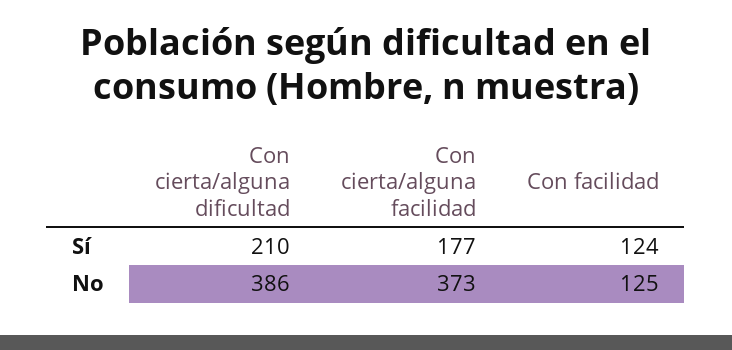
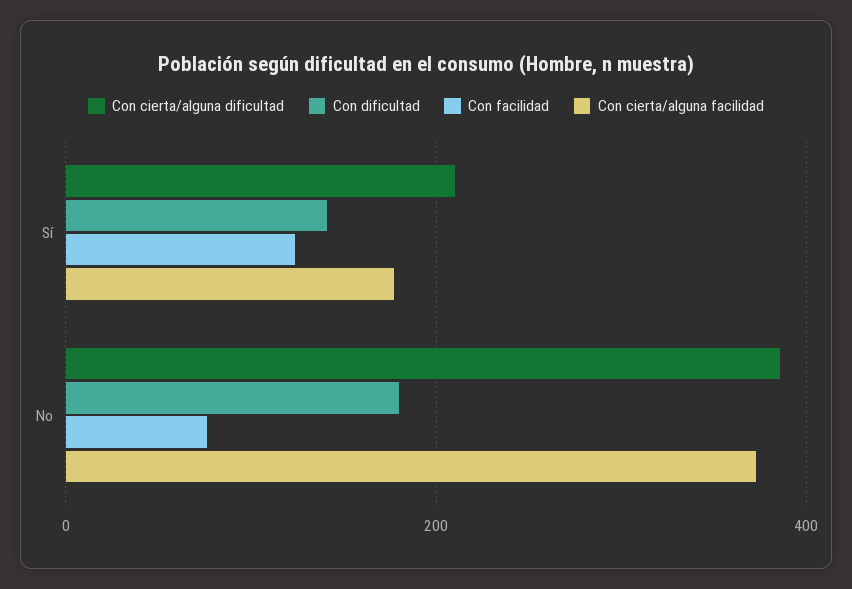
  {
    "Con cierta/alguna dificultad": {
      "Sí": 210,
      "No": 386
    },
    "Con cierta/alguna facilidad": {
      "Sí": 177,
      "No": 373
    },
    "Con facilidad": {
      "Sí": 124,
-     "No": 125
+     "No": 80
-   }
+   },
+   "Con dificultad": {
+     "Sí": 140,
+     "No": 180
+   }
  }

